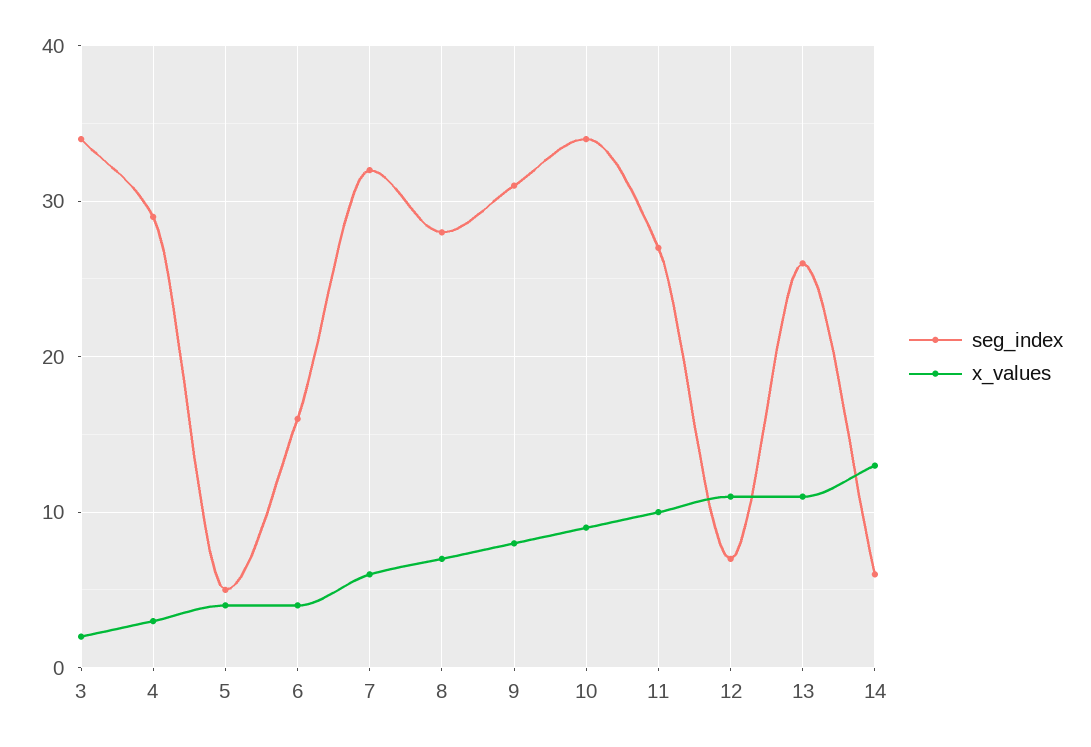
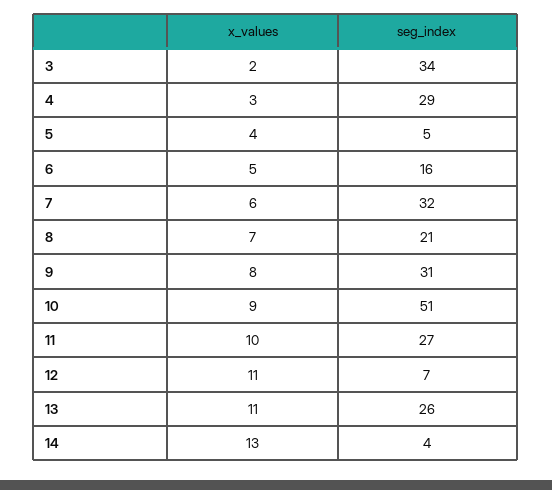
  {
    "seg_index": {
      "3": 34,
      "4": 29,
      "5": 5,
      "6": 16,
      "7": 32,
-     "8": 28,
+     "8": 21,
      "9": 31,
-     "10": 34,
+     "10": 51,
      "11": 27,
      "12": 7,
      "13": 26,
-     "14": 6
+     "14": 4
    },
    "x_values": {
      "3": 2,
      "4": 3,
      "5": 4,
-     "6": 4,
+     "6": 5,
      "7": 6,
      "8": 7,
      "9": 8,
      "10": 9,
      "11": 10,
      "12": 11,
      "13": 11,
      "14": 13
    }
  }

